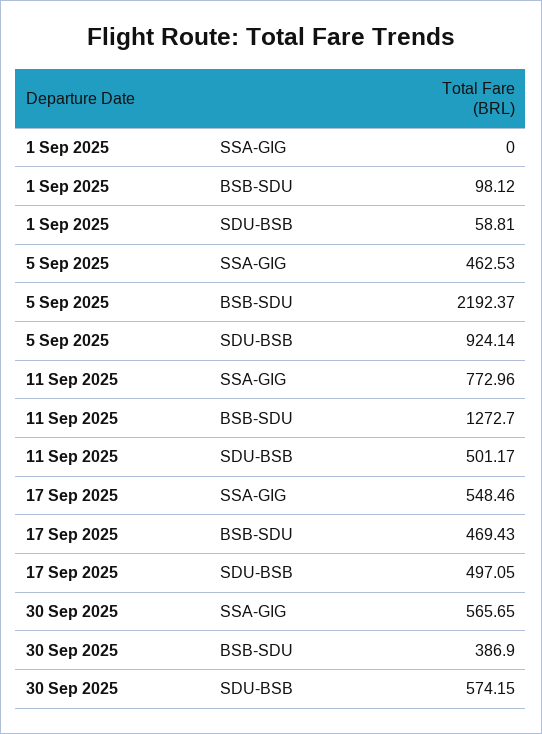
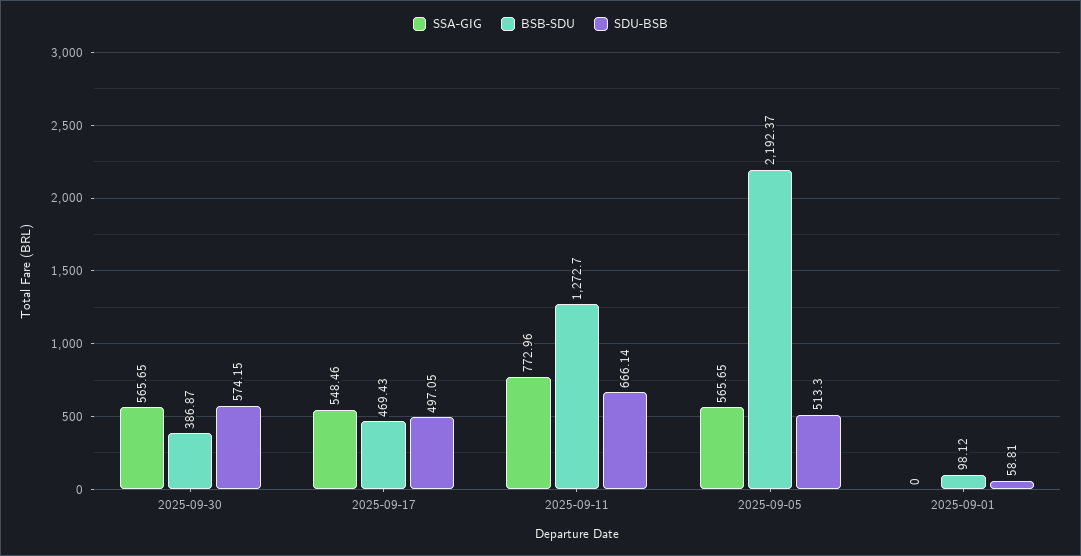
  {
    "SSA-GIG": {
      "1 Sep 2025": 0,
-     "5 Sep 2025": 462.53,
+     "5 Sep 2025": 565.65,
      "11 Sep 2025": 772.96,
      "17 Sep 2025": 548.46,
      "30 Sep 2025": 565.65
    },
    "BSB-SDU": {
      "1 Sep 2025": 98.12,
      "5 Sep 2025": 2192.37,
      "11 Sep 2025": 1272.7,
      "17 Sep 2025": 469.43,
-     "30 Sep 2025": 386.9
+     "30 Sep 2025": 386.87
    },
    "SDU-BSB": {
      "1 Sep 2025": 58.81,
-     "5 Sep 2025": 924.14,
+     "5 Sep 2025": 513.3,
-     "11 Sep 2025": 501.17,
+     "11 Sep 2025": 666.14,
      "17 Sep 2025": 497.05,
      "30 Sep 2025": 574.15
    }
  }

